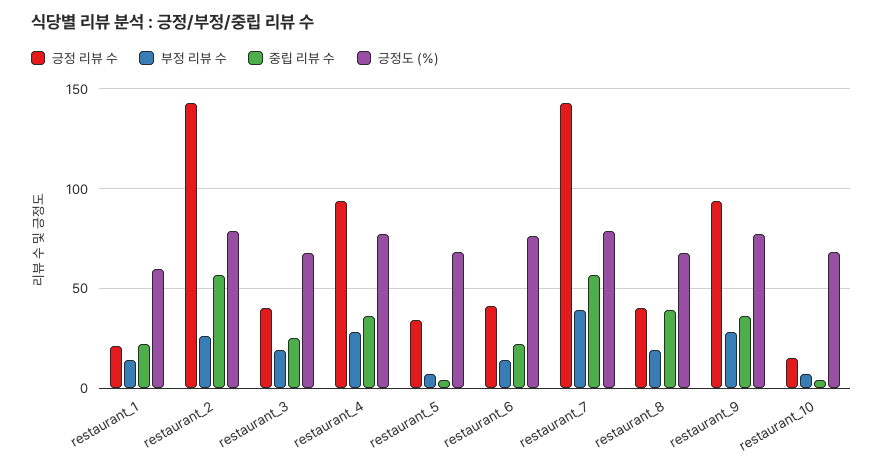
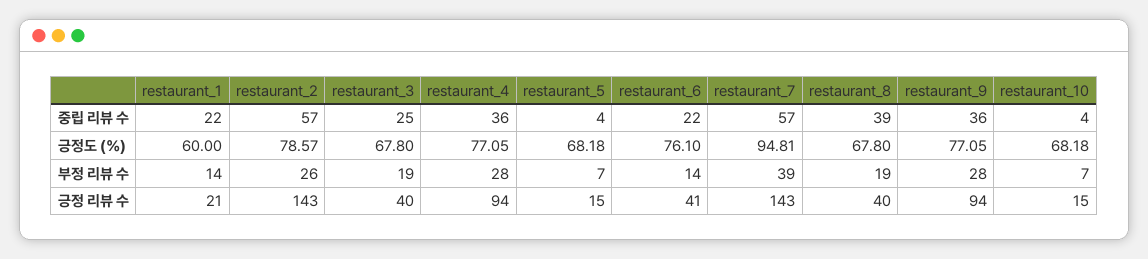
  {
    "긍정 리뷰 수": {
      "restaurant_1": 21,
      "restaurant_2": 143,
      "restaurant_3": 40,
      "restaurant_4": 94,
-     "restaurant_5": 35,
+     "restaurant_5": 15,
      "restaurant_6": 41,
      "restaurant_7": 143,
      "restaurant_8": 40,
      "restaurant_9": 94,
      "restaurant_10": 15
    },
    "부정 리뷰 수": {
      "restaurant_1": 14,
      "restaurant_2": 26,
      "restaurant_3": 19,
      "restaurant_4": 28,
      "restaurant_5": 7,
      "restaurant_6": 14,
      "restaurant_7": 39,
      "restaurant_8": 19,
      "restaurant_9": 28,
      "restaurant_10": 7
    },
    "중립 리뷰 수": {
      "restaurant_1": 22,
      "restaurant_2": 57,
      "restaurant_3": 25,
      "restaurant_4": 36,
      "restaurant_5": 4,
      "restaurant_6": 22,
      "restaurant_7": 57,
      "restaurant_8": 39,
      "restaurant_9": 36,
      "restaurant_10": 4
    },
    "긍정도 (%)": {
      "restaurant_1": 60,
      "restaurant_2": 78.57,
      "restaurant_3": 67.8,
      "restaurant_4": 77.05,
      "restaurant_5": 68.18,
      "restaurant_6": 76.1,
-     "restaurant_7": 80,
+     "restaurant_7": 94.81,
      "restaurant_8": 67.8,
      "restaurant_9": 77.05,
      "restaurant_10": 68.18
    }
  }

